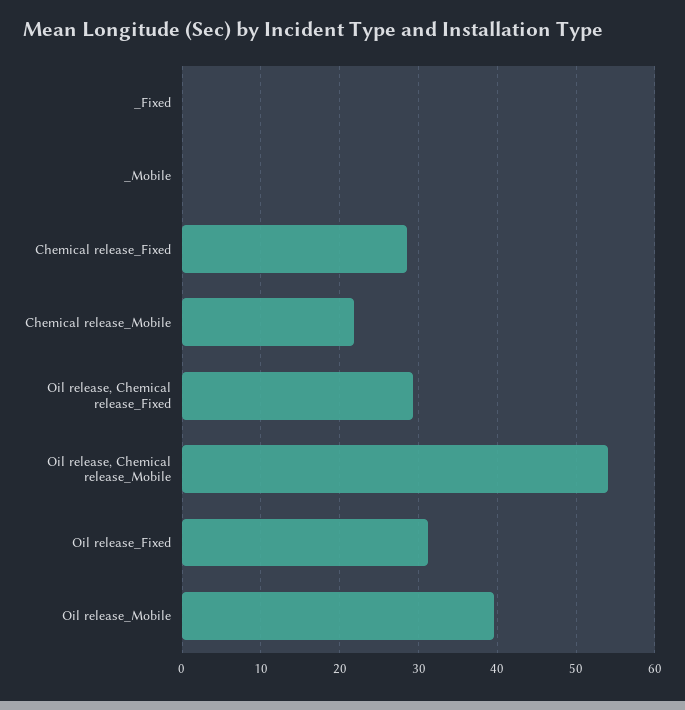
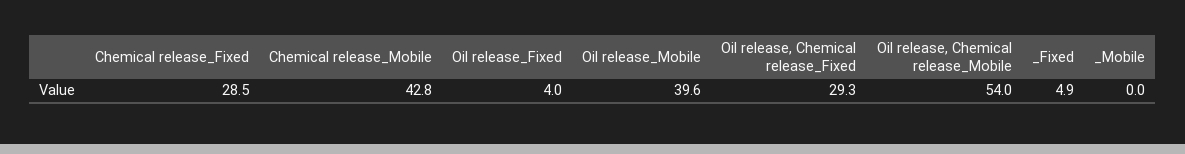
  {
-   "_Fixed": 0,
+   "_Fixed": 4.9,
    "_Mobile": 0,
    "Chemical release_Fixed": 28.5,
-   "Chemical release_Mobile": 22,
+   "Chemical release_Mobile": 42.8,
    "Oil release, Chemical release_Fixed": 29.3,
    "Oil release, Chemical release_Mobile": 54,
-   "Oil release_Fixed": 31,
+   "Oil release_Fixed": 4,
    "Oil release_Mobile": 39.6
  }

